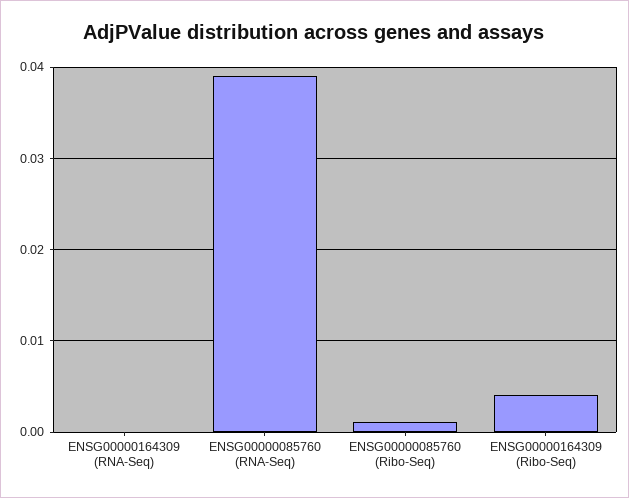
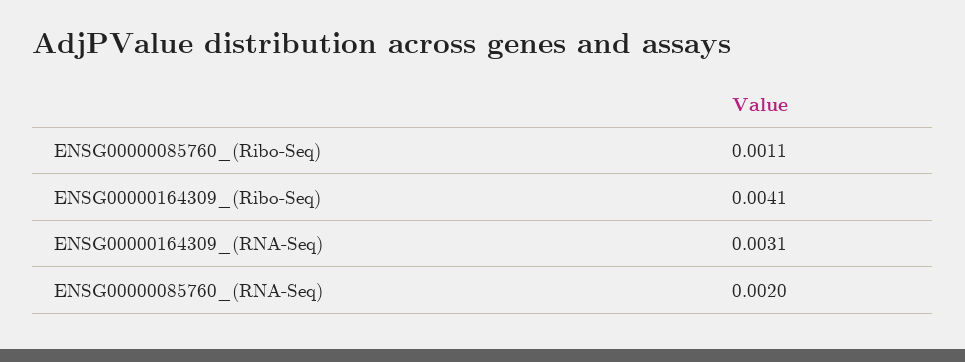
  {
-   "ENSG00000164309 (RNA-Seq)": 0,
+   "ENSG00000164309 (RNA-Seq)": 0.0031,
-   "ENSG00000085760 (RNA-Seq)": 0.039,
+   "ENSG00000085760 (RNA-Seq)": 0.002,
    "ENSG00000085760 (Ribo-Seq)": 0.0011,
    "ENSG00000164309 (Ribo-Seq)": 0.0041
  }

